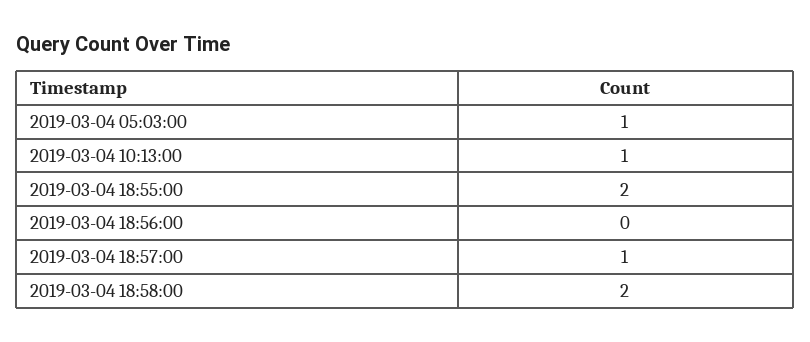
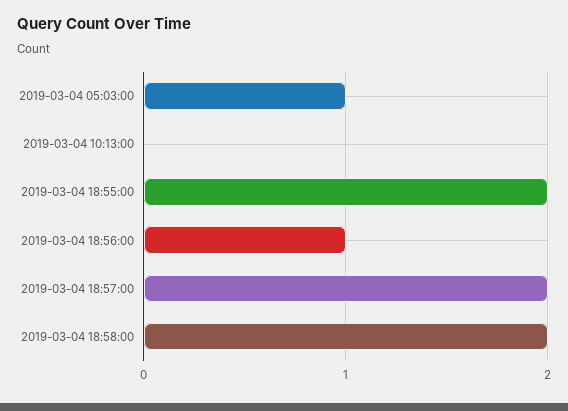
  {
    "2019-03-04 05:03:00": 1,
-   "2019-03-04 10:13:00": 1,
+   "2019-03-04 10:13:00": 0,
    "2019-03-04 18:55:00": 2,
-   "2019-03-04 18:56:00": 0,
+   "2019-03-04 18:56:00": 1,
-   "2019-03-04 18:57:00": 1,
+   "2019-03-04 18:57:00": 2,
    "2019-03-04 18:58:00": 2
  }

